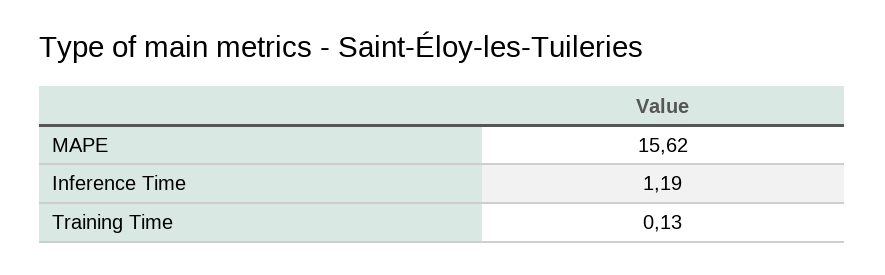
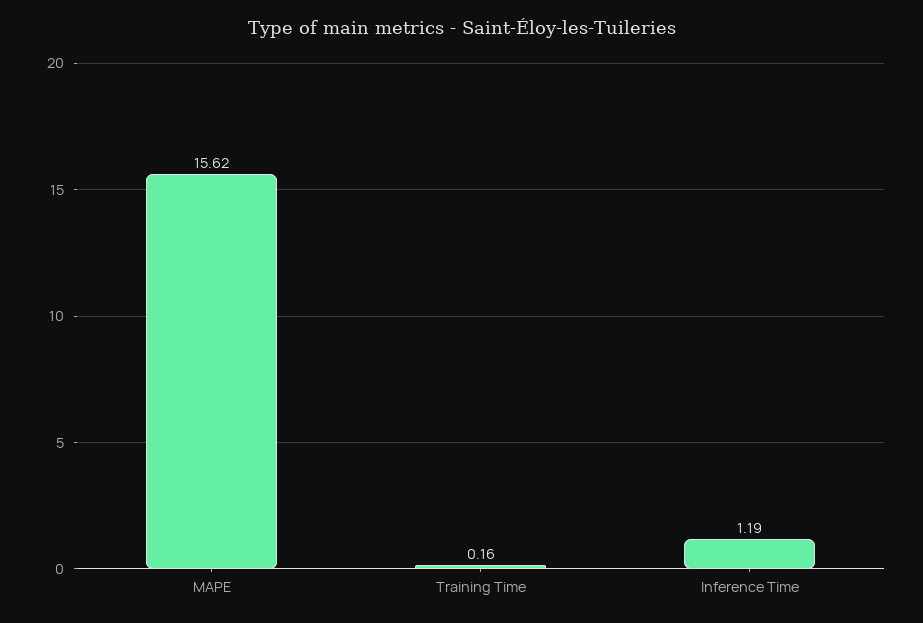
  {
    "MAPE": 15.62,
    "Inference Time": 1.19,
-   "Training Time": 0.13
+   "Training Time": 0.16
  }

